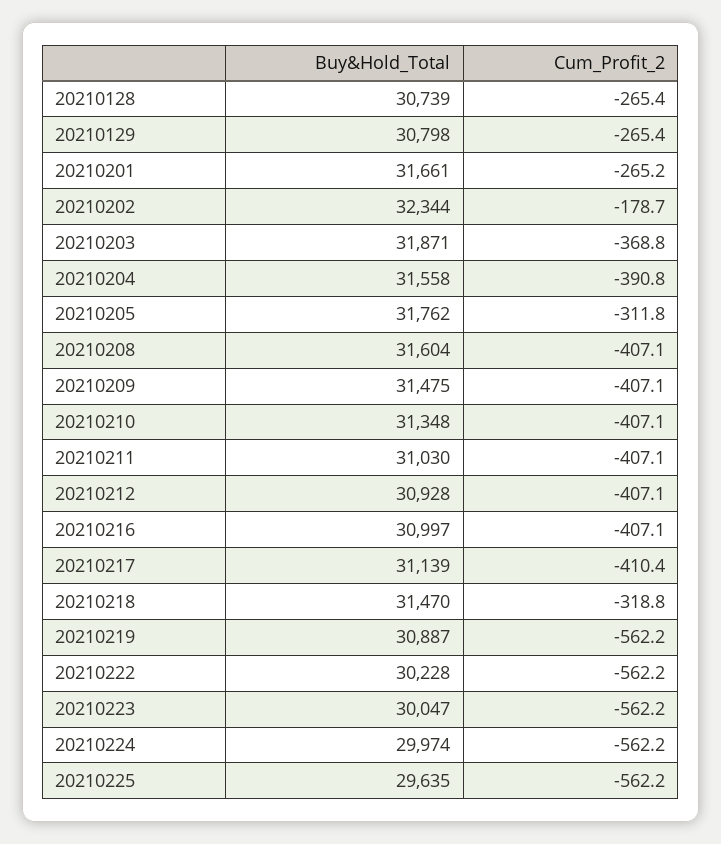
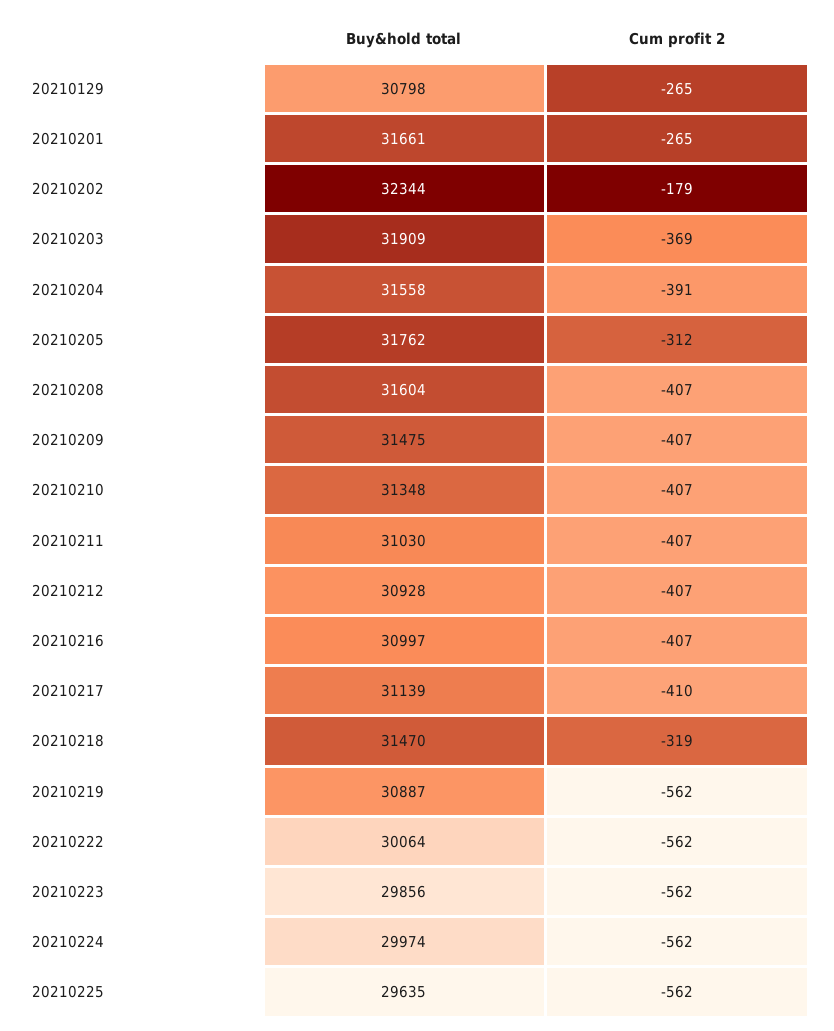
  {
    "Buy&Hold_Total": {
-     "20210128": 30739,
      "20210129": 30798,
      "20210201": 31661,
      "20210202": 32344,
-     "20210203": 31871,
+     "20210203": 31909,
      "20210204": 31558,
      "20210205": 31762,
      "20210208": 31604,
      "20210209": 31475,
      "20210210": 31348,
      "20210211": 31030,
      "20210212": 30928,
      "20210216": 30997,
      "20210217": 31139,
      "20210218": 31470,
      "20210219": 30887,
-     "20210222": 30228,
+     "20210222": 30064,
-     "20210223": 30047,
+     "20210223": 29856,
      "20210224": 29974,
      "20210225": 29635
    },
    "Cum_Profit_2": {
-     "20210128": -265.4,
      "20210129": -265.4,
      "20210201": -265.2,
      "20210202": -178.7,
      "20210203": -368.8,
      "20210204": -390.8,
      "20210205": -311.8,
      "20210208": -407.1,
      "20210209": -407.1,
      "20210210": -407.1,
      "20210211": -407.1,
      "20210212": -407.1,
      "20210216": -407.1,
      "20210217": -410.4,
      "20210218": -318.8,
      "20210219": -562.2,
      "20210222": -562.2,
      "20210223": -562.2,
      "20210224": -562.2,
      "20210225": -562.2
    }
  }

